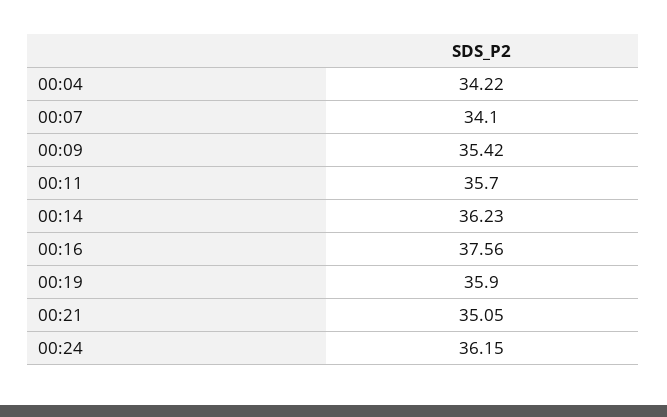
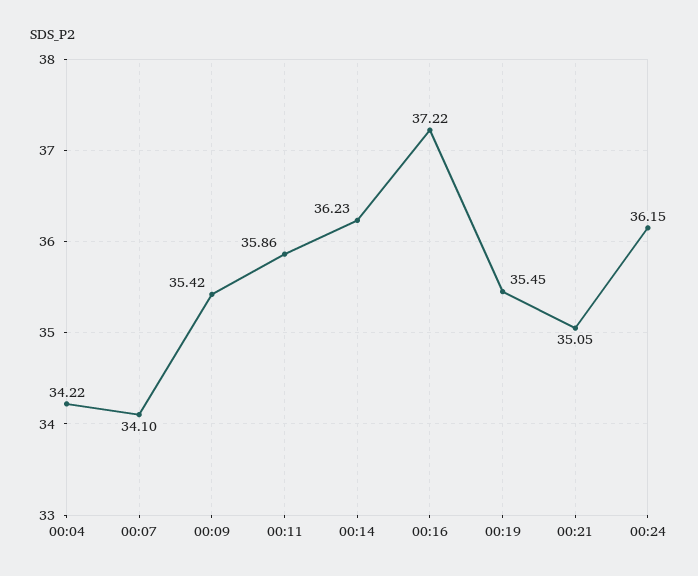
  {
    "00:04": 34.22,
    "00:07": 34.1,
    "00:09": 35.42,
-   "00:11": 35.7,
+   "00:11": 35.86,
    "00:14": 36.23,
-   "00:16": 37.56,
+   "00:16": 37.22,
-   "00:19": 35.9,
+   "00:19": 35.45,
    "00:21": 35.05,
    "00:24": 36.15
  }

